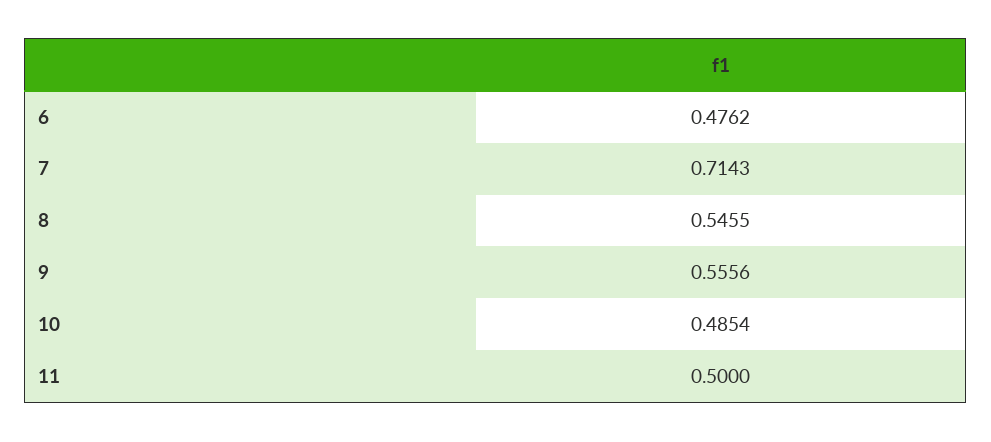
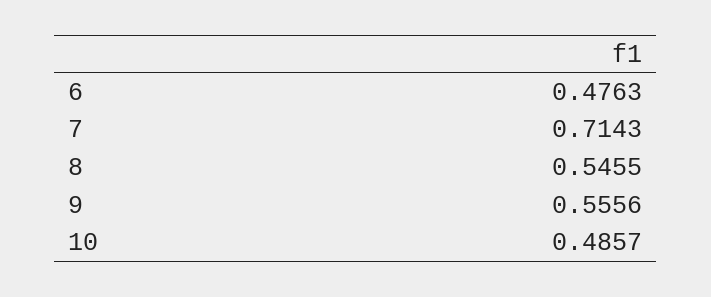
  {
-   "6": 0.4762,
+   "6": 0.4763,
    "7": 0.7143,
    "8": 0.5455,
    "9": 0.5556,
-   "10": 0.4854,
+   "10": 0.4857
-   "11": 0.5
  }

